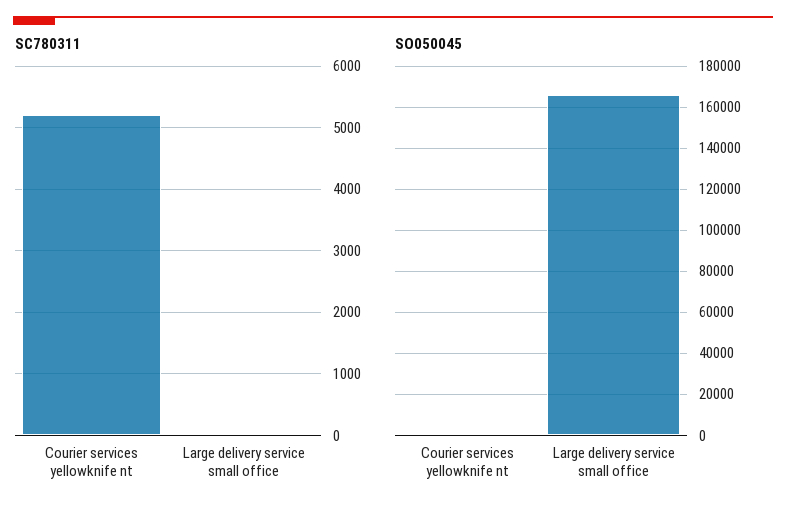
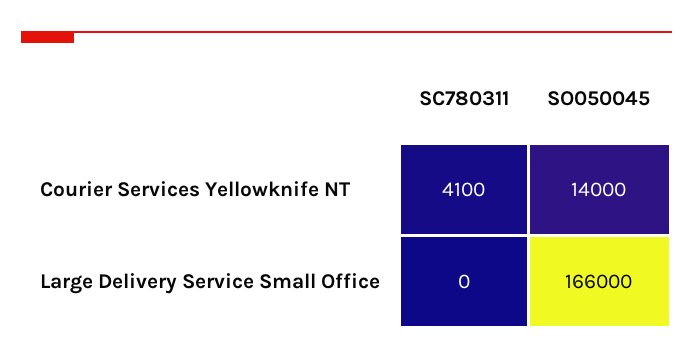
  {
    "SC780311": {
-     "Courier services yellowknife nt": 5200,
+     "Courier services yellowknife nt": 4100,
      "Large delivery service small office": 0
    },
    "SO050045": {
-     "Courier services yellowknife nt": 0,
+     "Courier services yellowknife nt": 14000,
      "Large delivery service small office": 166000
    }
  }

